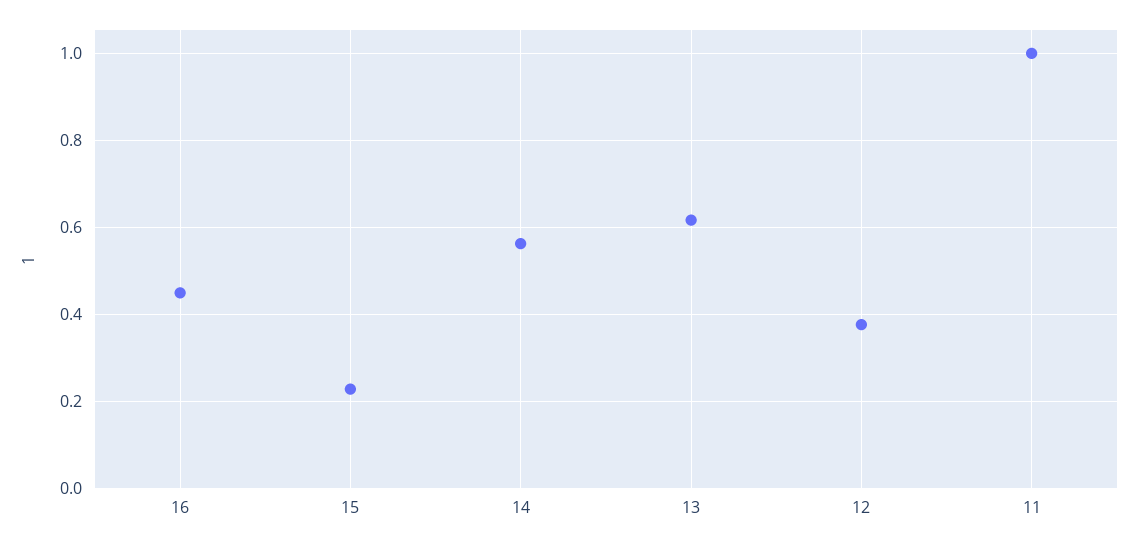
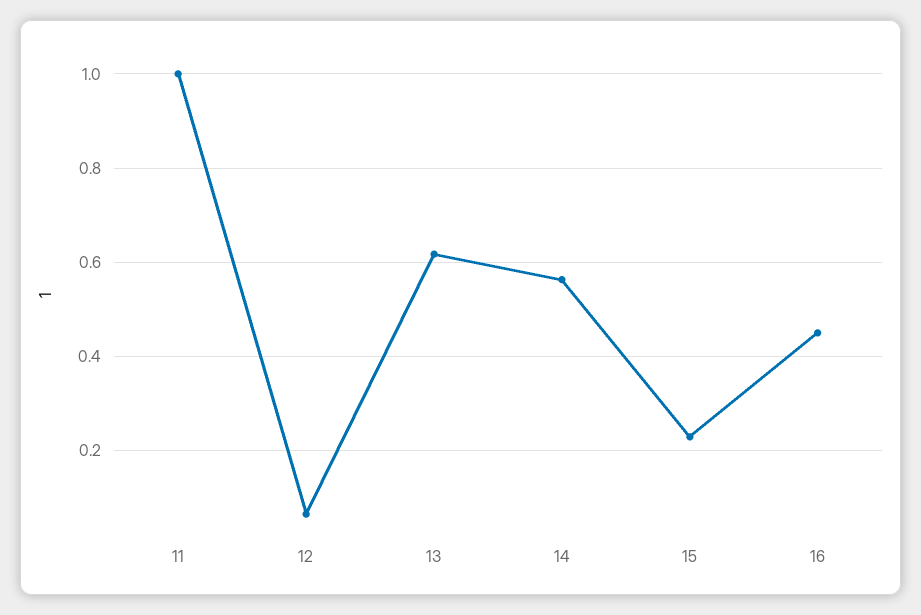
  {
    "16": 0.46,
    "15": 0.22,
    "14": 0.56,
    "13": 0.62,
-   "12": 0.38,
+   "12": 0.06,
    "11": 1
  }

